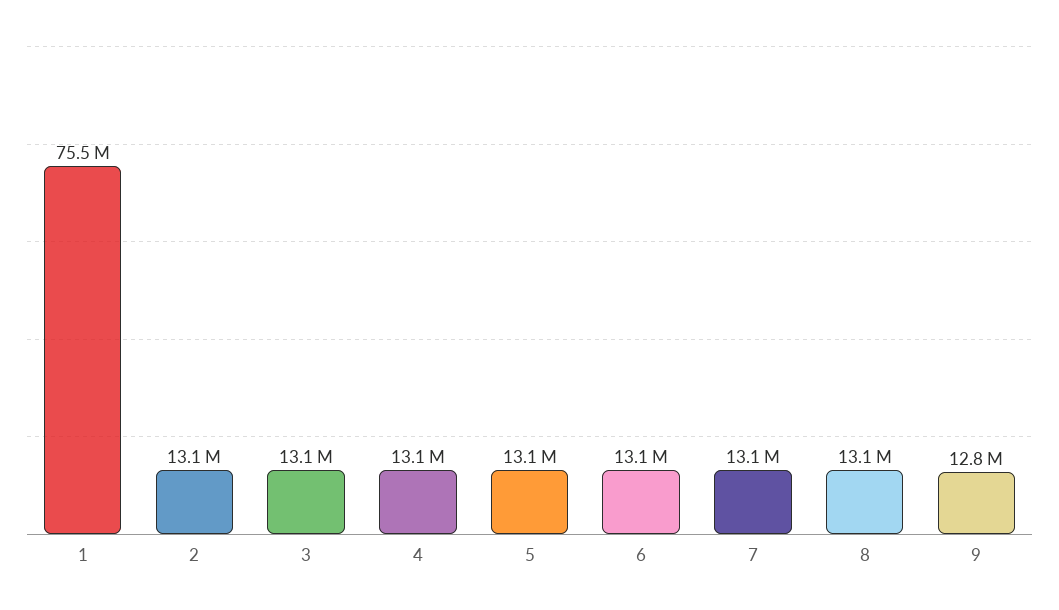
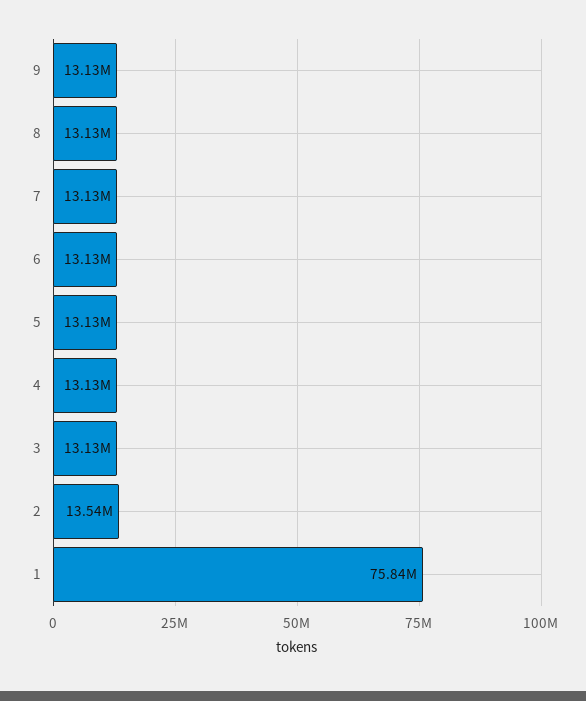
  {
-   "1": 75500000,
+   "1": 75840000,
-   "2": 13100000,
+   "2": 13540000,
    "3": 13130000,
    "4": 13130000,
    "5": 13130000,
    "6": 13130000,
    "7": 13130000,
    "8": 13130000,
-   "9": 12800000
+   "9": 13130000
  }

